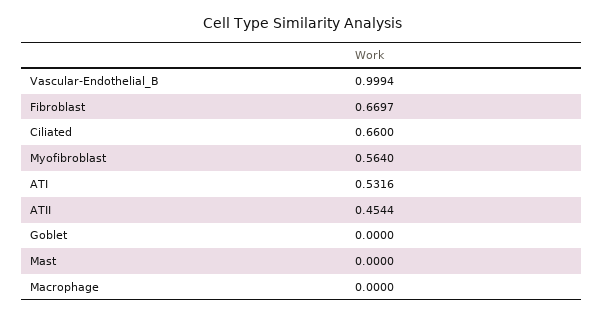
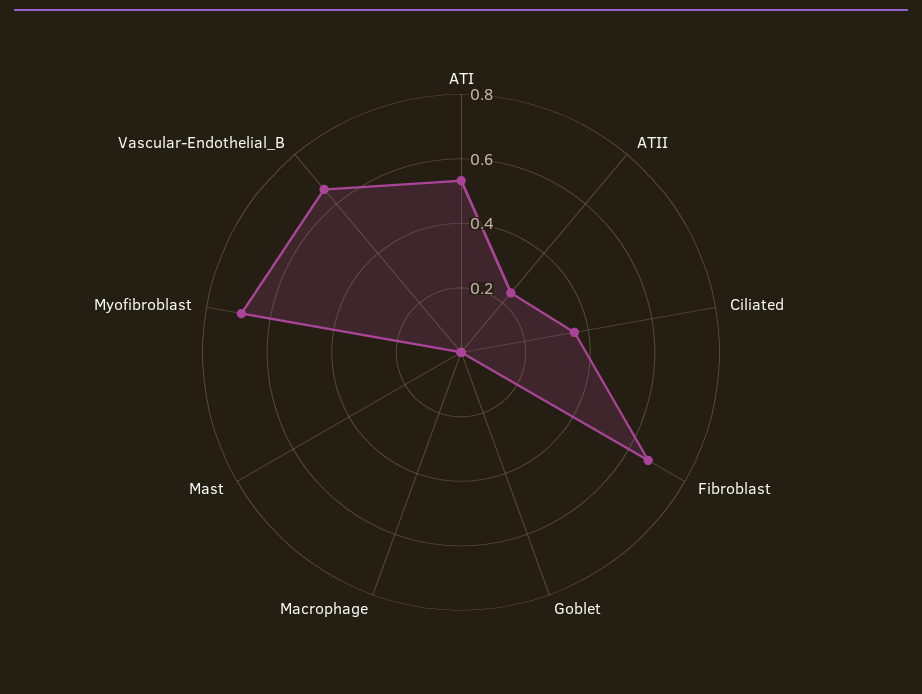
  {
-   "Vascular-Endothelial_B": 0.9994,
+   "Vascular-Endothelial_B": 0.65,
    "Fibroblast": 0.6697,
-   "Ciliated": 0.66,
+   "Ciliated": 0.35,
-   "Myofibroblast": 0.564,
+   "Myofibroblast": 0.7,
    "ATI": 0.5316,
-   "ATII": 0.4544,
+   "ATII": 0.25,
    "Goblet": 0,
    "Mast": 0,
    "Macrophage": 0
  }

